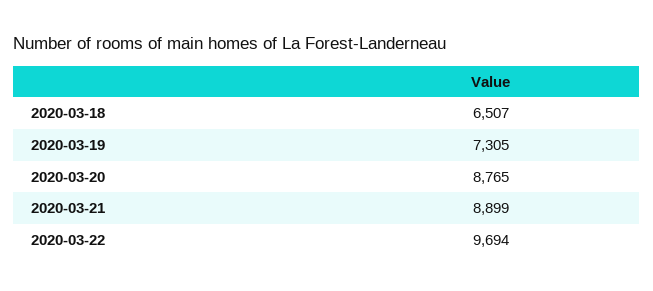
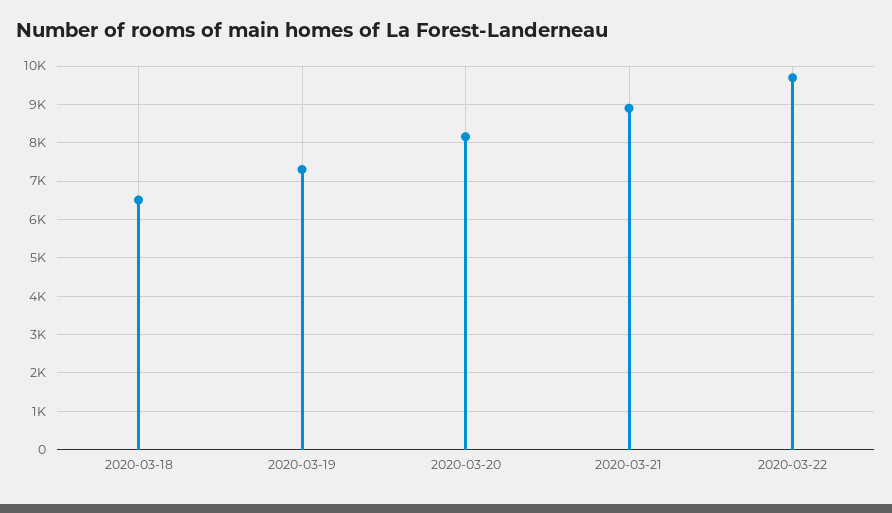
  {
    "2020-03-18": 6507,
    "2020-03-19": 7305,
-   "2020-03-20": 8765,
+   "2020-03-20": 8200,
    "2020-03-21": 8899,
    "2020-03-22": 9694
  }

